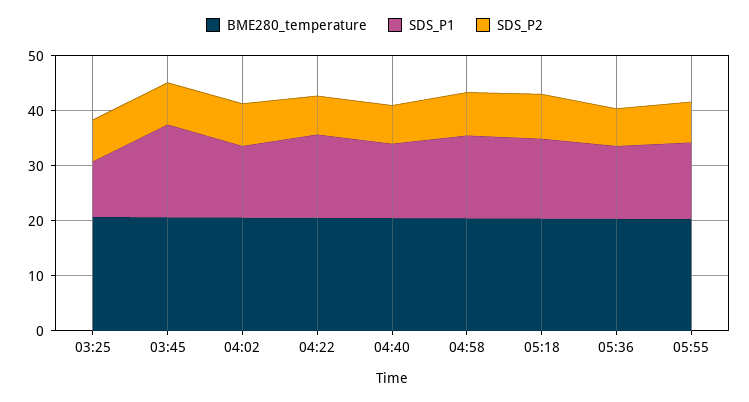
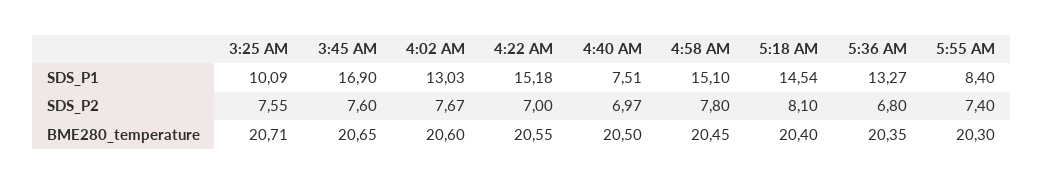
  {
    "BME280_temperature": {
      "03:25": 20.71,
      "03:45": 20.65,
      "04:02": 20.6,
      "04:22": 20.55,
      "04:40": 20.5,
      "04:58": 20.45,
      "05:18": 20.4,
      "05:36": 20.35,
      "05:55": 20.3
    },
    "SDS_P1": {
      "03:25": 10.09,
      "03:45": 16.9,
      "04:02": 13.03,
      "04:22": 15.18,
-     "04:40": 14,
+     "04:40": 7.51,
      "04:58": 15.1,
      "05:18": 14.54,
      "05:36": 13.27,
-     "05:55": 14
+     "05:55": 8.4
    },
    "SDS_P2": {
      "03:25": 7.55,
      "03:45": 7.6,
      "04:02": 7.67,
      "04:22": 7,
      "04:40": 6.97,
      "04:58": 7.8,
      "05:18": 8.1,
      "05:36": 6.8,
      "05:55": 7.4
    }
  }

